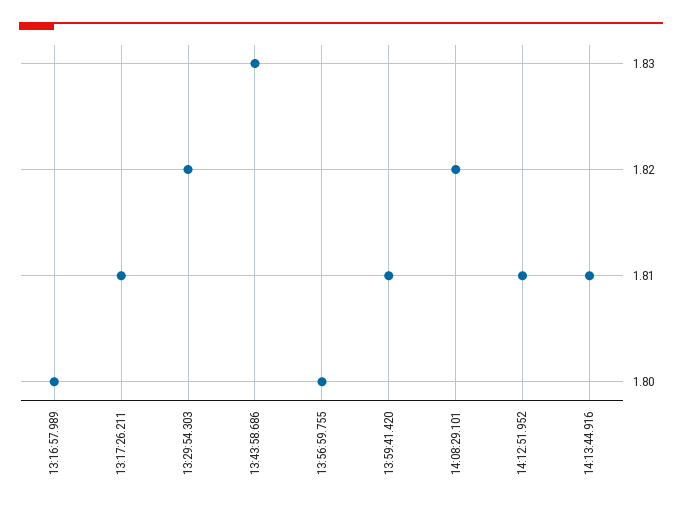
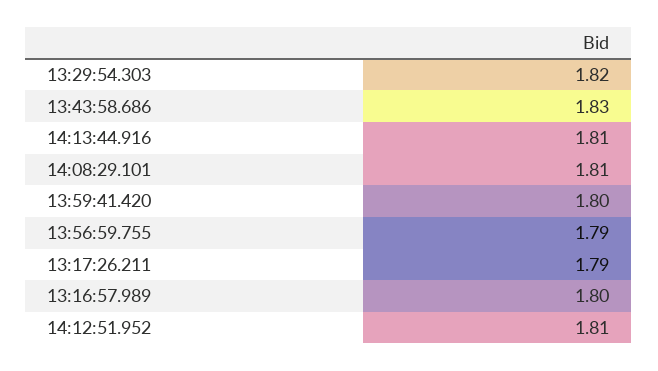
  {
    "13:16:57.989": 1.8,
-   "13:17:26.211": 1.81,
+   "13:17:26.211": 1.79,
    "13:29:54.303": 1.82,
    "13:43:58.686": 1.83,
-   "13:56:59.755": 1.8,
+   "13:56:59.755": 1.79,
-   "13:59:41.420": 1.81,
+   "13:59:41.420": 1.8,
-   "14:08:29.101": 1.82,
+   "14:08:29.101": 1.81,
    "14:12:51.952": 1.81,
    "14:13:44.916": 1.81
  }

